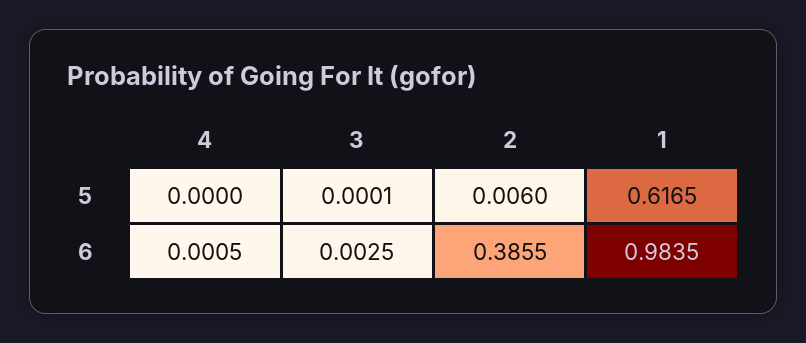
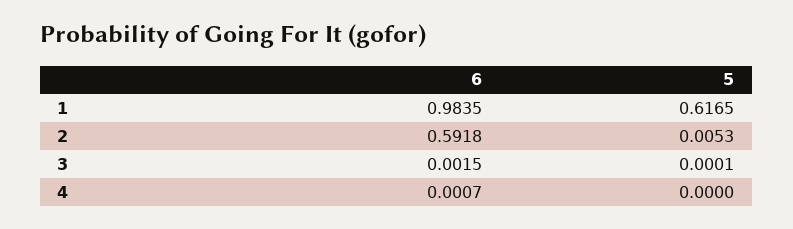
  {
    "4": {
      "5": 0,
-     "6": 0.0005
+     "6": 0.0007
    },
    "3": {
      "5": 0.0001,
-     "6": 0.0025
+     "6": 0.0015
    },
    "2": {
-     "5": 0.006,
+     "5": 0.0053,
-     "6": 0.3855
+     "6": 0.5918
    },
    "1": {
      "5": 0.6165,
      "6": 0.9835
    }
  }

